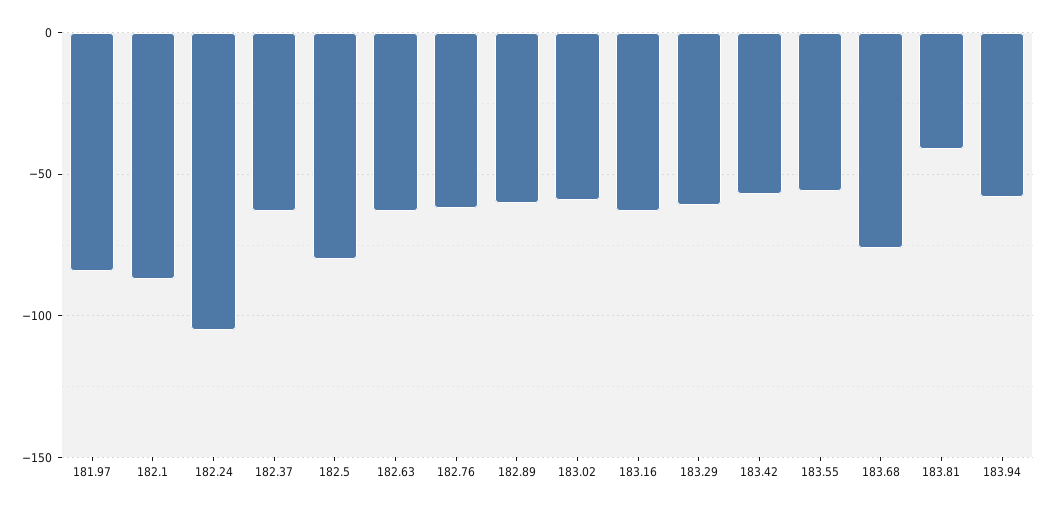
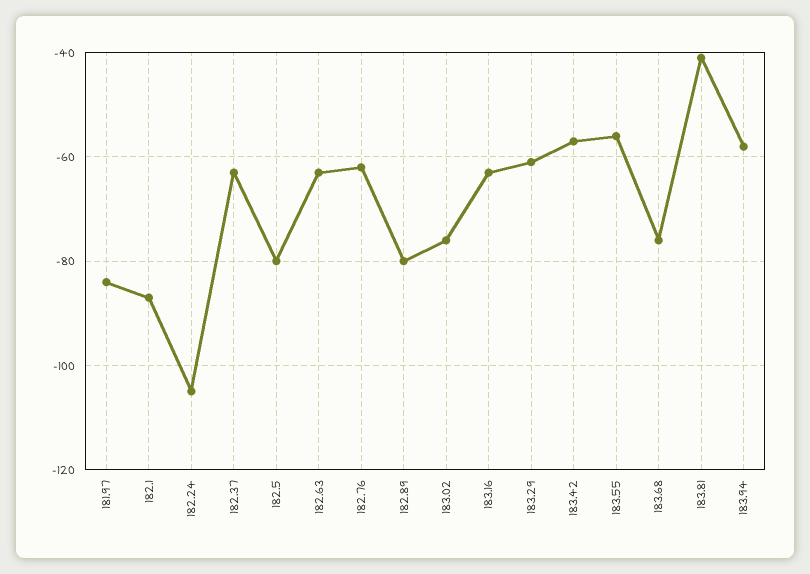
  {
    "181.97": -85,
    "182.1": -85,
    "182.24": -105,
    "182.37": -65,
    "182.5": -80,
    "182.63": -65,
    "182.76": -60,
-   "182.89": -60,
+   "182.89": -80,
-   "183.02": -60,
+   "183.02": -75,
    "183.16": -65,
    "183.29": -60,
    "183.42": -55,
    "183.55": -55,
    "183.68": -75,
    "183.81": -40,
    "183.94": -60
  }

